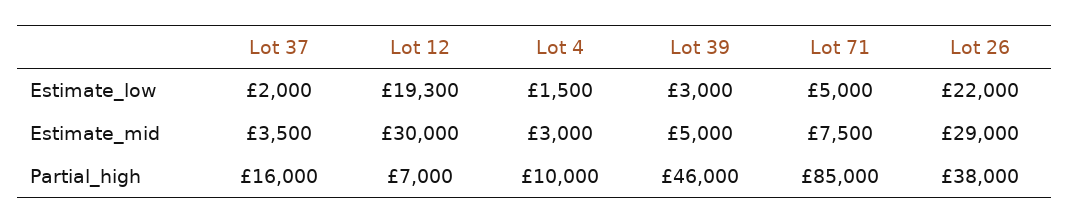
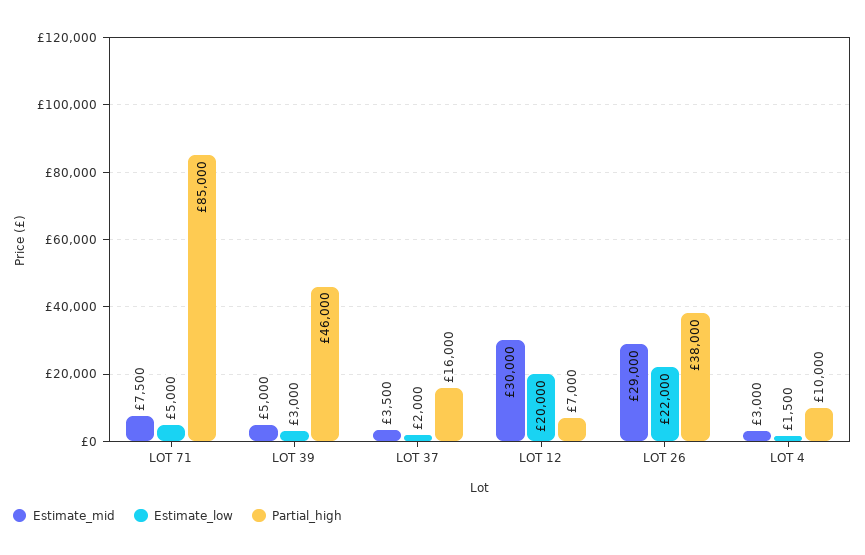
  {
    "Estimate_low": {
      "Lot 37": 2000,
-     "Lot 12": 19300,
+     "Lot 12": 20000,
      "Lot 4": 1500,
      "Lot 39": 3000,
      "Lot 71": 5000,
      "Lot 26": 22000
    },
    "Estimate_mid": {
      "Lot 37": 3500,
      "Lot 12": 30000,
      "Lot 4": 3000,
      "Lot 39": 5000,
      "Lot 71": 7500,
      "Lot 26": 29000
    },
    "Partial_high": {
      "Lot 37": 16000,
      "Lot 12": 7000,
      "Lot 4": 10000,
      "Lot 39": 46000,
      "Lot 71": 85000,
      "Lot 26": 38000
    }
  }

